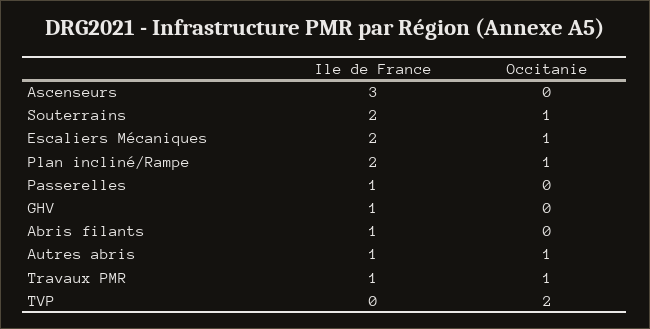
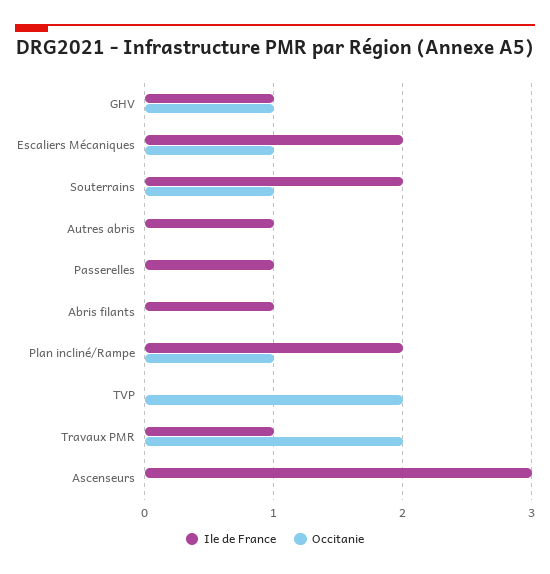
  {
    "Ile de France": {
      "Ascenseurs": 3,
      "Souterrains": 2,
      "Escaliers Mécaniques": 2,
      "Plan incliné/Rampe": 2,
      "Passerelles": 1,
      "GHV": 1,
      "Abris filants": 1,
      "Autres abris": 1,
      "Travaux PMR": 1,
      "TVP": 0
    },
    "Occitanie": {
      "Ascenseurs": 0,
      "Souterrains": 1,
      "Escaliers Mécaniques": 1,
      "Plan incliné/Rampe": 1,
      "Passerelles": 0,
-     "GHV": 0,
+     "GHV": 1,
      "Abris filants": 0,
-     "Autres abris": 1,
+     "Autres abris": 0,
-     "Travaux PMR": 1,
+     "Travaux PMR": 2,
      "TVP": 2
    }
  }

